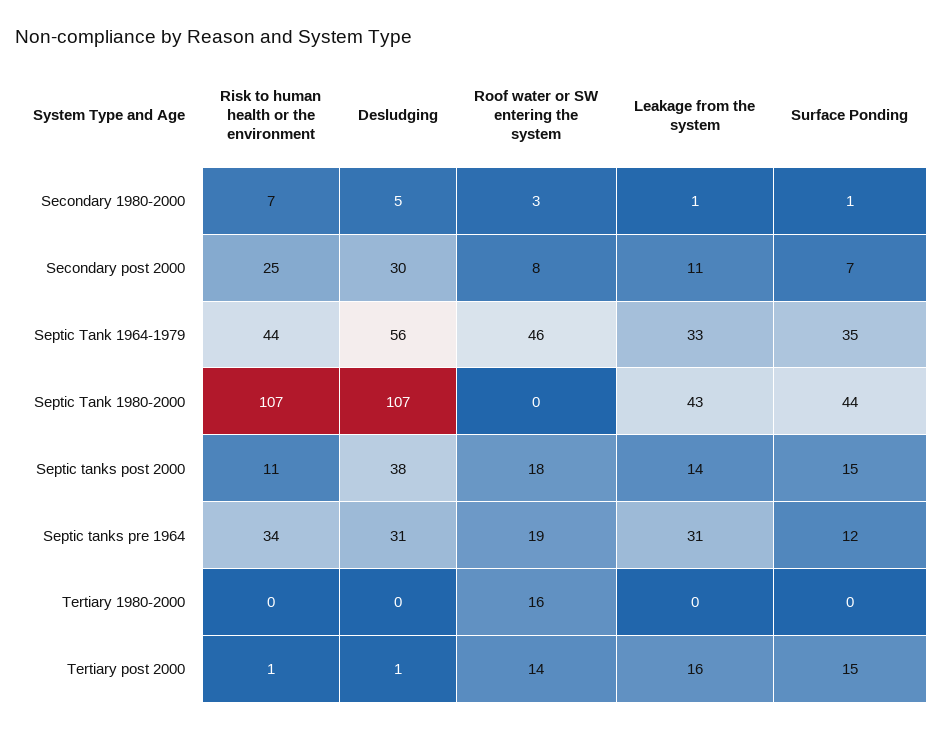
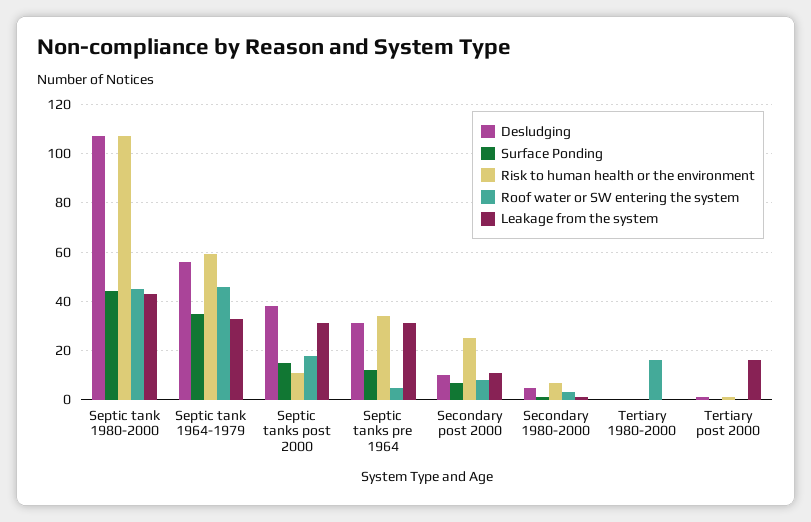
  {
    "Risk to human health or the environment": {
      "Secondary 1980-2000": 7,
      "Secondary post 2000": 25,
-     "Septic Tank 1964-1979": 44,
+     "Septic Tank 1964-1979": 60,
      "Septic Tank 1980-2000": 107,
      "Septic tanks post 2000": 11,
      "Septic tanks pre 1964": 34,
      "Tertiary 1980-2000": 0,
      "Tertiary post 2000": 1
    },
    "Desludging": {
      "Secondary 1980-2000": 5,
-     "Secondary post 2000": 30,
+     "Secondary post 2000": 10,
      "Septic Tank 1964-1979": 56,
      "Septic Tank 1980-2000": 107,
      "Septic tanks post 2000": 38,
      "Septic tanks pre 1964": 31,
      "Tertiary 1980-2000": 0,
      "Tertiary post 2000": 1
    },
    "Roof water or SW entering the system": {
      "Secondary 1980-2000": 3,
      "Secondary post 2000": 8,
      "Septic Tank 1964-1979": 46,
-     "Septic Tank 1980-2000": 0,
+     "Septic Tank 1980-2000": 45,
      "Septic tanks post 2000": 18,
-     "Septic tanks pre 1964": 19,
+     "Septic tanks pre 1964": 5,
      "Tertiary 1980-2000": 16,
-     "Tertiary post 2000": 14
+     "Tertiary post 2000": 0
    },
    "Leakage from the system": {
      "Secondary 1980-2000": 1,
      "Secondary post 2000": 11,
      "Septic Tank 1964-1979": 33,
      "Septic Tank 1980-2000": 43,
-     "Septic tanks post 2000": 14,
+     "Septic tanks post 2000": 30,
      "Septic tanks pre 1964": 31,
      "Tertiary 1980-2000": 0,
      "Tertiary post 2000": 16
    },
    "Surface Ponding": {
      "Secondary 1980-2000": 1,
      "Secondary post 2000": 7,
      "Septic Tank 1964-1979": 35,
      "Septic Tank 1980-2000": 44,
      "Septic tanks post 2000": 15,
      "Septic tanks pre 1964": 12,
      "Tertiary 1980-2000": 0,
-     "Tertiary post 2000": 15
+     "Tertiary post 2000": 0
    }
  }

